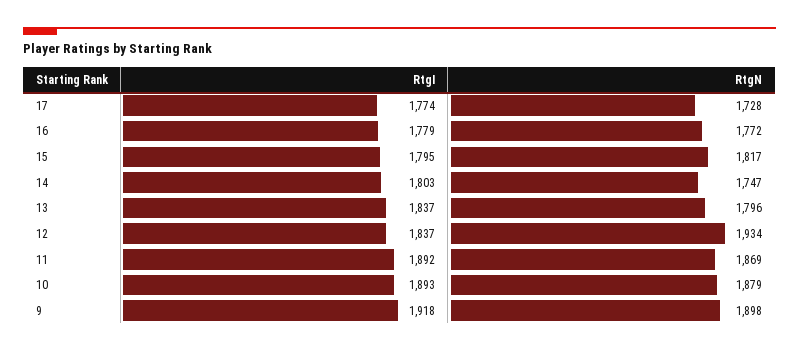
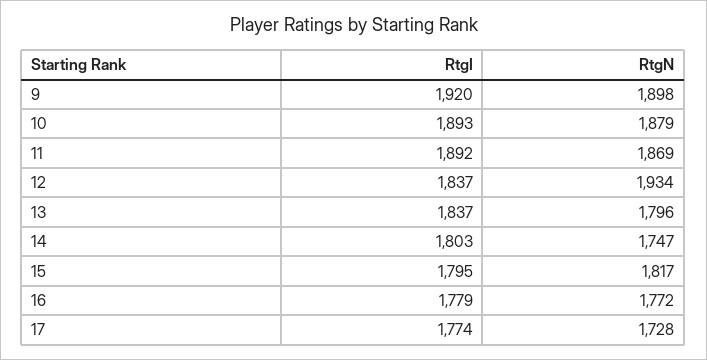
  {
    "RtgI": {
      "17": 1774,
      "16": 1779,
      "15": 1795,
      "14": 1803,
      "13": 1837,
      "12": 1837,
      "11": 1892,
      "10": 1893,
-     "9": 1918
+     "9": 1920
    },
    "RtgN": {
      "17": 1728,
      "16": 1772,
      "15": 1817,
      "14": 1747,
      "13": 1796,
      "12": 1934,
      "11": 1869,
      "10": 1879,
      "9": 1898
    }
  }

